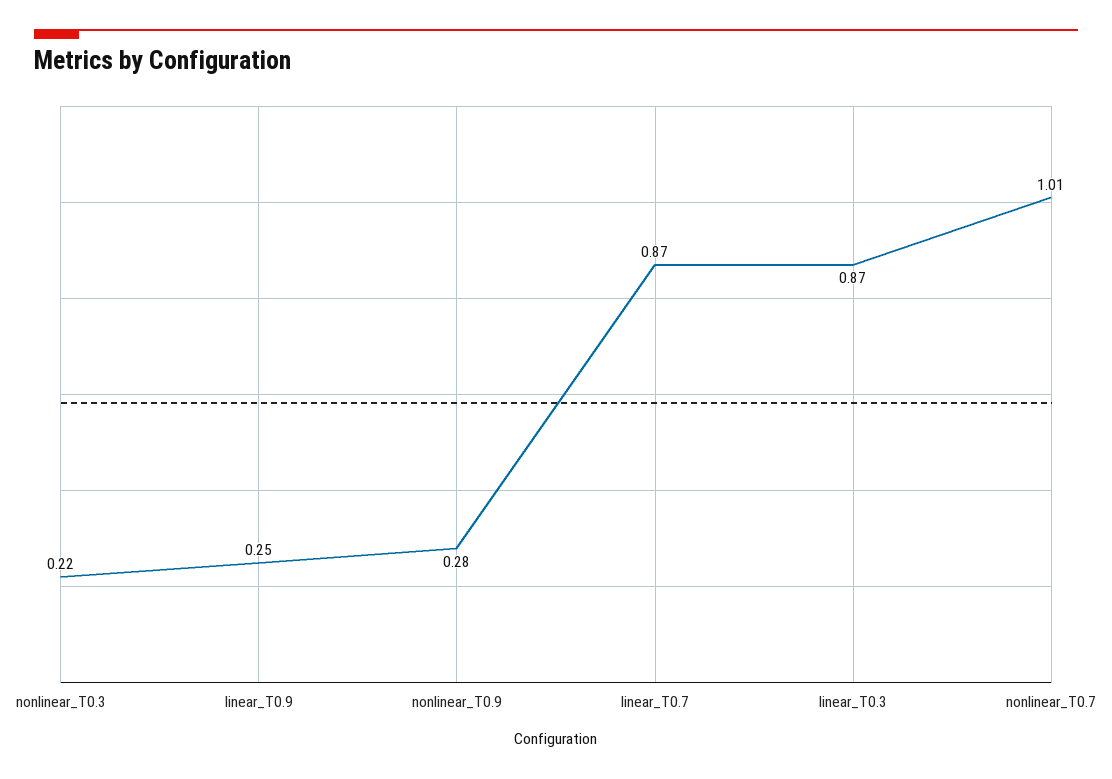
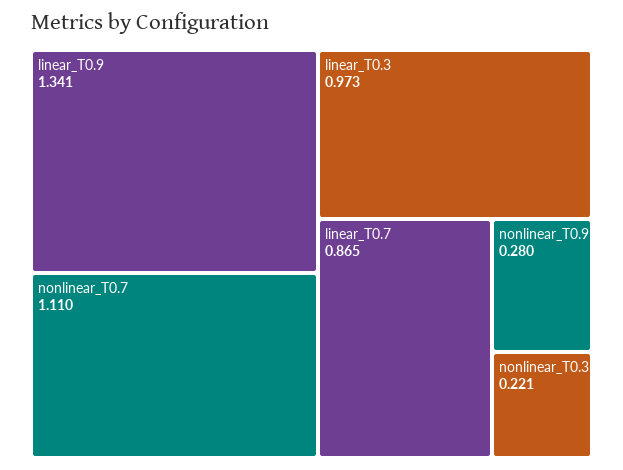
  {
    "nonlinear_T0.3": 0.221,
-   "linear_T0.9": 0.25,
+   "linear_T0.9": 1.341,
    "nonlinear_T0.9": 0.28,
    "linear_T0.7": 0.865,
-   "linear_T0.3": 0.87,
+   "linear_T0.3": 0.973,
-   "nonlinear_T0.7": 1.01
+   "nonlinear_T0.7": 1.11
  }

